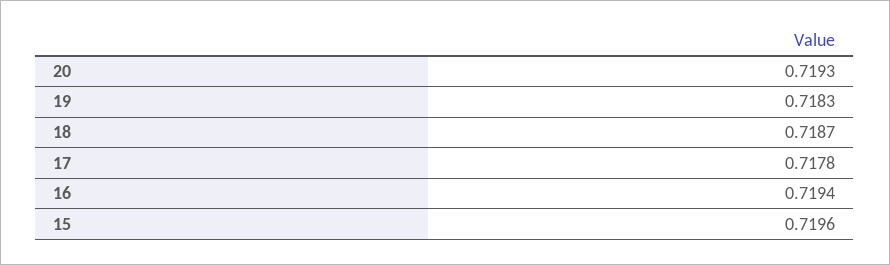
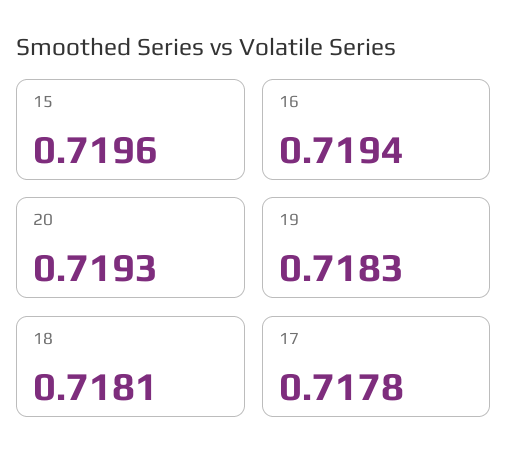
  {
    "20": 0.7193,
    "19": 0.7183,
-   "18": 0.7187,
+   "18": 0.7181,
    "17": 0.7178,
    "16": 0.7194,
    "15": 0.7196
  }

